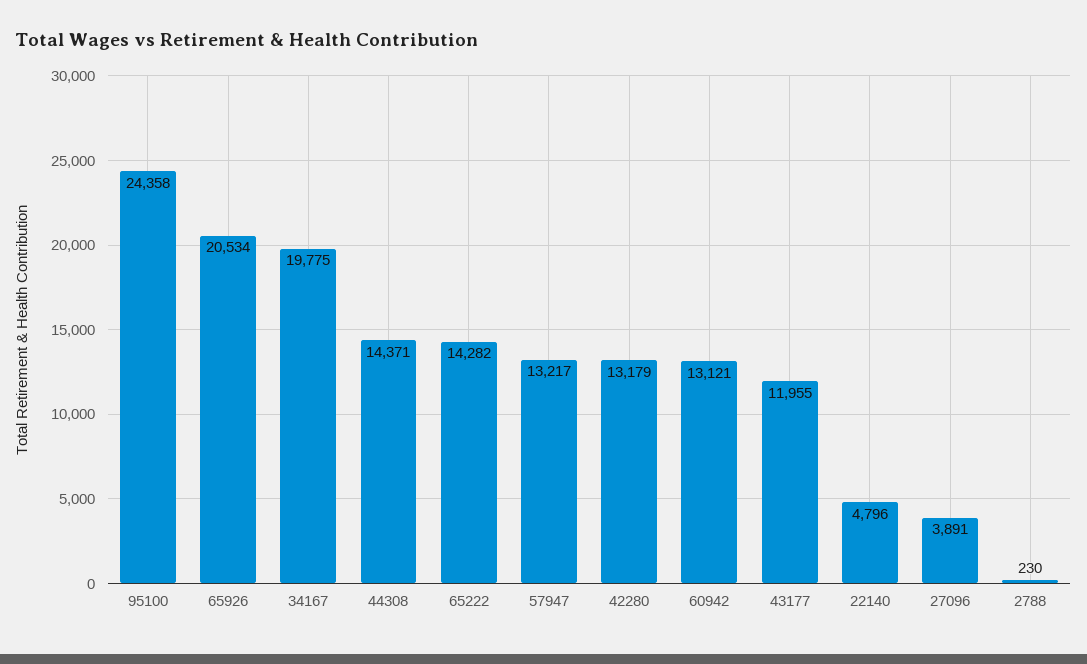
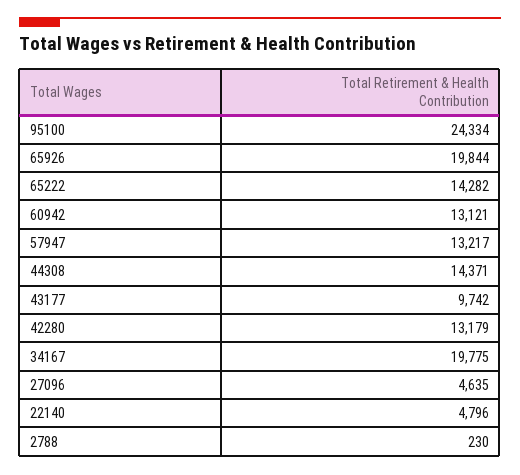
  {
-   "95100": 24358,
+   "95100": 24334,
-   "65926": 20534,
+   "65926": 19844,
    "34167": 19775,
    "44308": 14371,
    "65222": 14282,
    "57947": 13217,
    "42280": 13179,
    "60942": 13121,
-   "43177": 11955,
+   "43177": 9742,
    "22140": 4796,
-   "27096": 3891,
+   "27096": 4635,
    "2788": 230
  }

